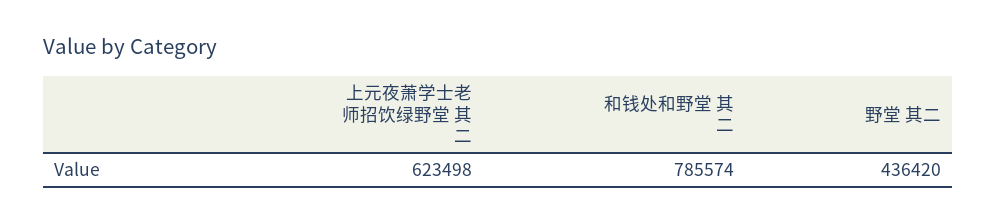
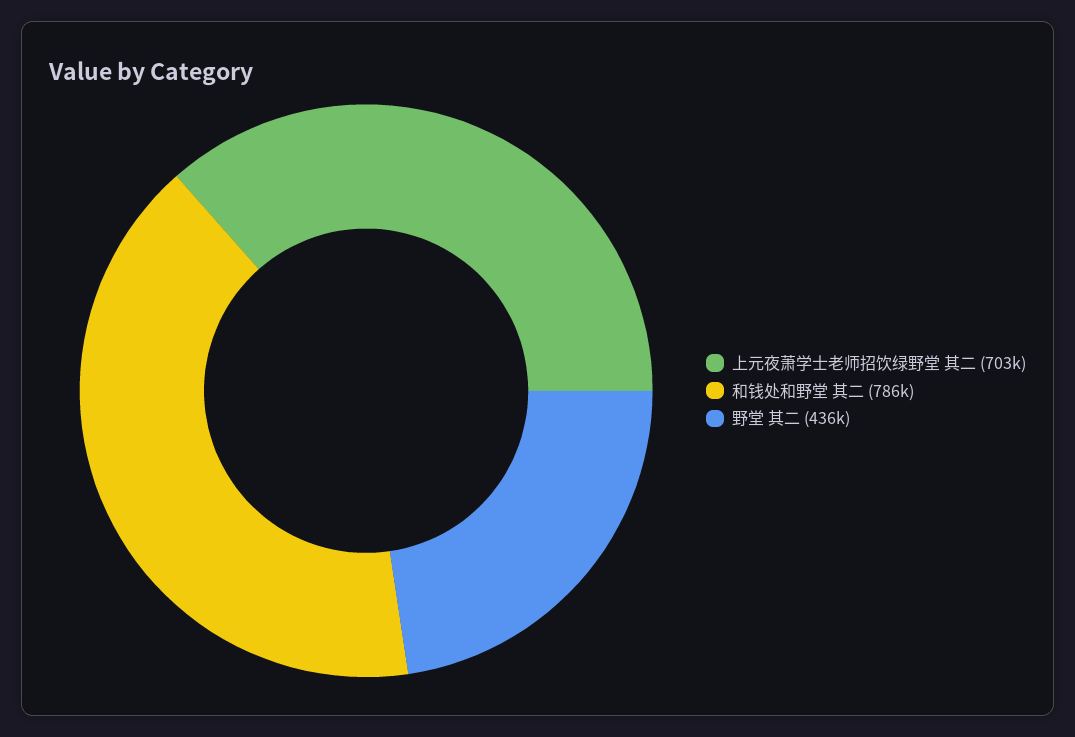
  {
-   "上元夜萧学士老师招饮绿野堂 其二": 623498,
+   "上元夜萧学士老师招饮绿野堂 其二": 703000,
    "和钱处和野堂 其二": 785574,
    "野堂 其二": 436420
  }

